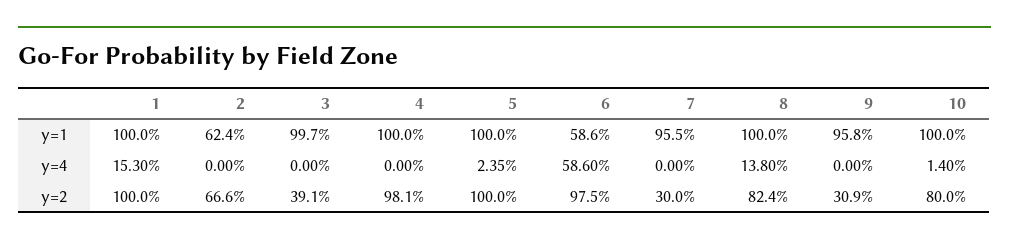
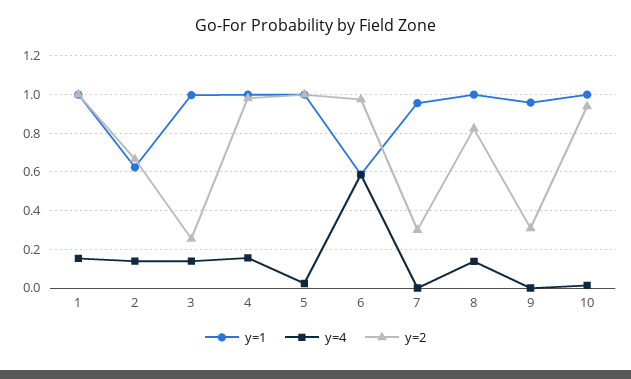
  {
    "y=1": {
      "1": 1,
      "2": 0.624,
      "3": 0.997,
      "4": 1,
      "5": 1,
      "6": 0.586,
      "7": 0.955,
      "8": 1,
      "9": 0.958,
      "10": 1
    },
    "y=4": {
      "1": 0.153,
-     "2": 0,
+     "2": 0.15,
-     "3": 0,
+     "3": 0.15,
-     "4": 0,
+     "4": 0.15,
      "5": 0.0235,
      "6": 0.586,
      "7": 0,
      "8": 0.138,
      "9": 0,
      "10": 0.014
    },
    "y=2": {
      "1": 1,
      "2": 0.666,
-     "3": 0.391,
+     "3": 0.25,
      "4": 0.981,
      "5": 1,
      "6": 0.975,
      "7": 0.3,
      "8": 0.824,
      "9": 0.309,
-     "10": 0.8
+     "10": 0.95
    }
  }

